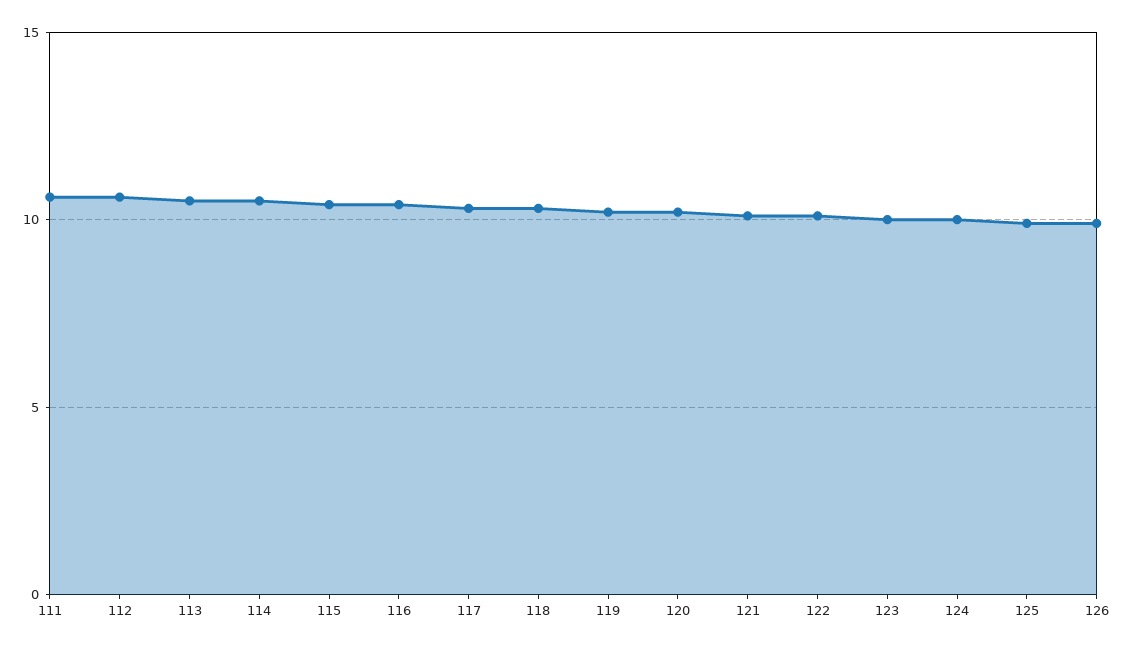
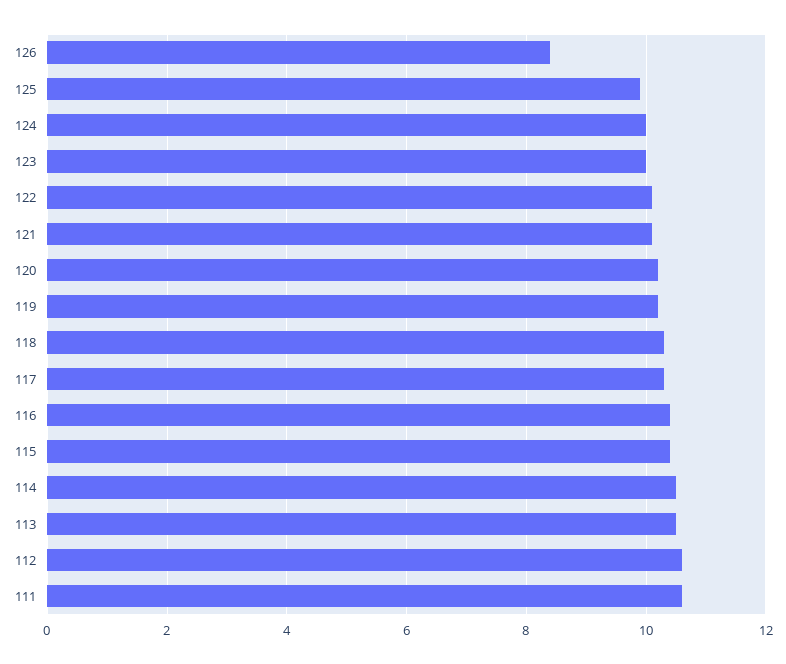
  {
    "111": 10.5,
    "112": 10.5,
    "113": 10.5,
    "114": 10.5,
    "115": 10.5,
    "116": 10.5,
    "117": 10.5,
    "118": 10.5,
    "119": 10,
    "120": 10,
    "121": 10,
    "122": 10,
    "123": 10,
    "124": 10,
    "125": 10,
-   "126": 10
+   "126": 8.5
  }

